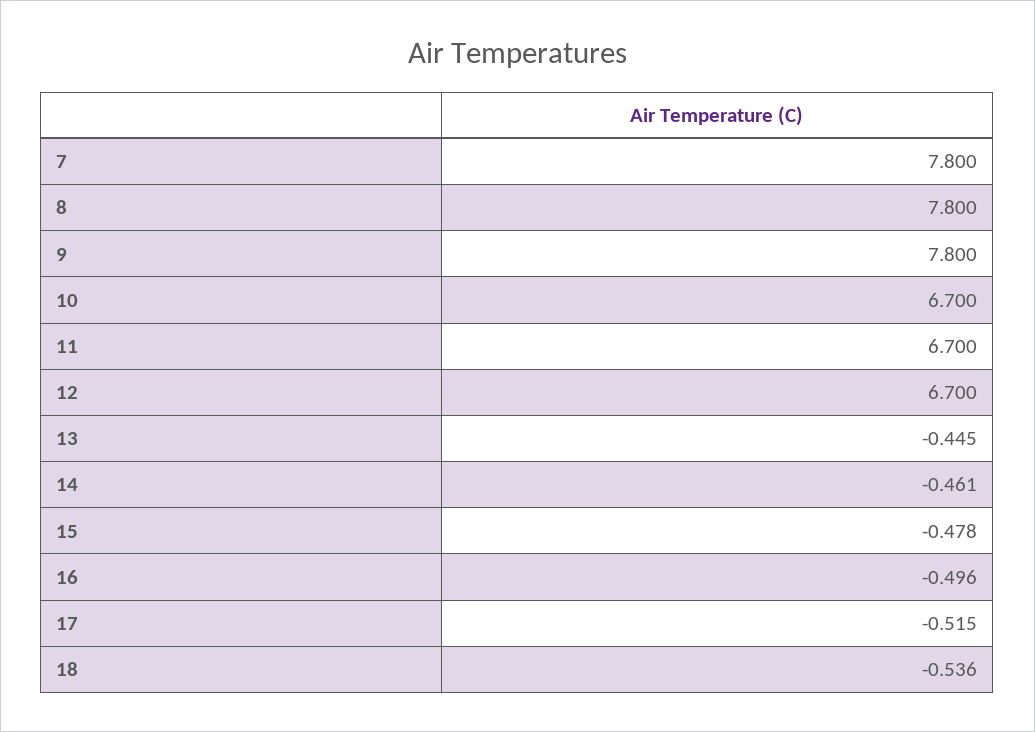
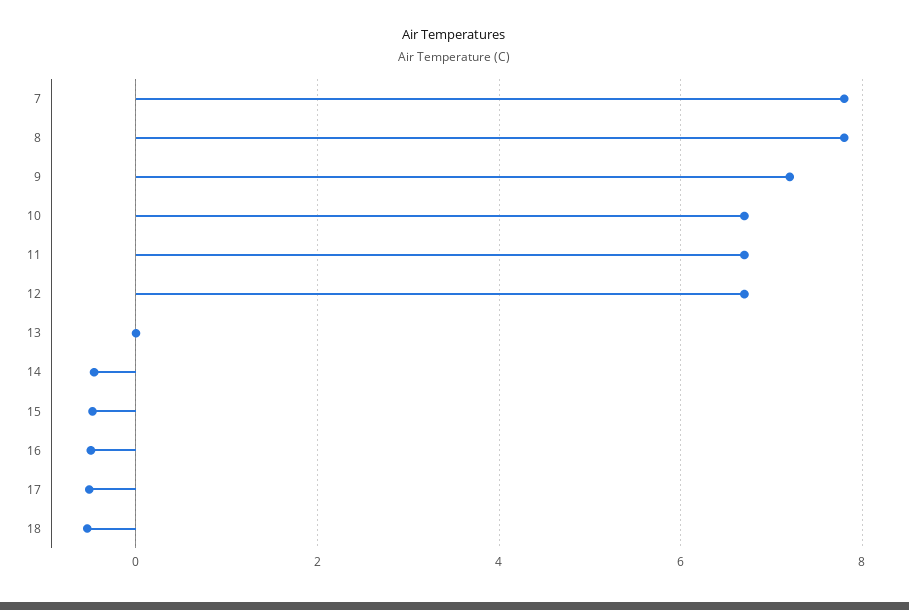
  {
    "7": 7.8,
    "8": 7.8,
-   "9": 7.8,
+   "9": 7.2,
    "10": 6.7,
    "11": 6.7,
    "12": 6.7,
-   "13": -0.445,
+   "13": 0,
    "14": -0.461,
    "15": -0.478,
    "16": -0.496,
    "17": -0.515,
    "18": -0.536
  }

